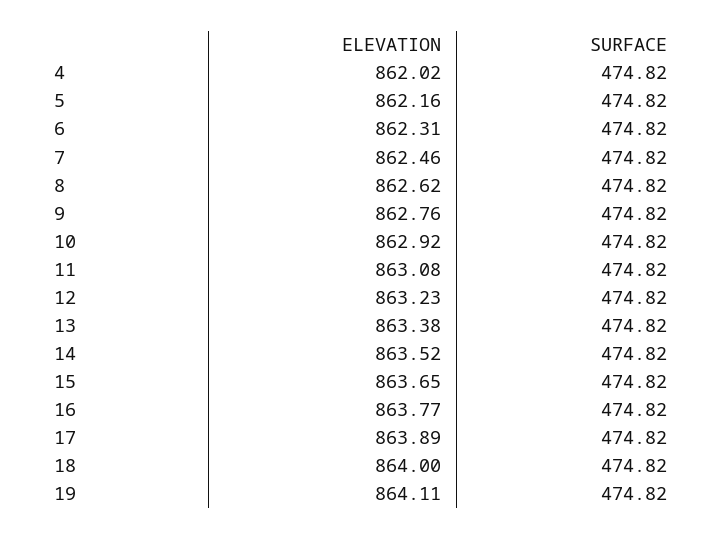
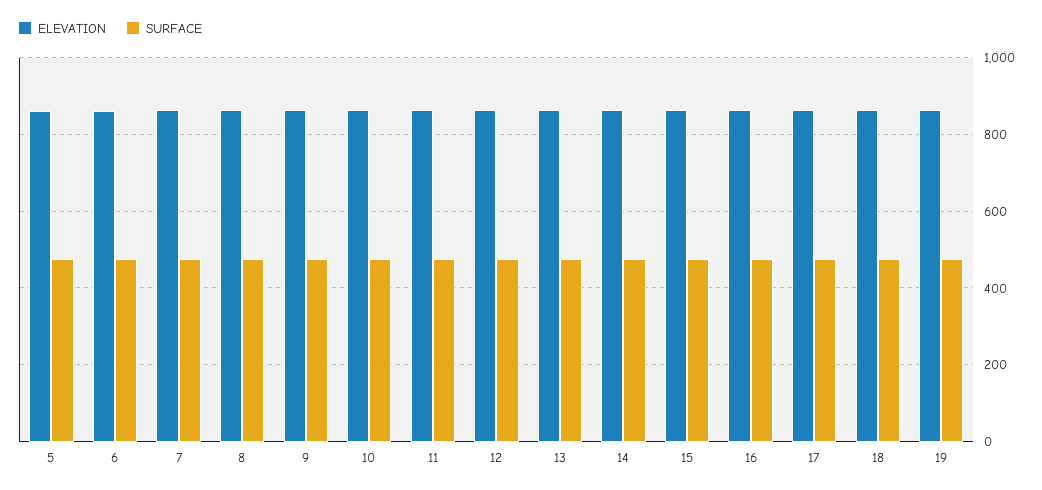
  {
    "ELEVATION": {
-     "4": 862.02,
      "5": 862.16,
      "6": 862.31,
      "7": 862.46,
      "8": 862.62,
      "9": 862.76,
      "10": 862.92,
      "11": 863.08,
      "12": 863.23,
      "13": 863.38,
      "14": 863.52,
      "15": 863.65,
      "16": 863.77,
      "17": 863.89,
      "18": 864,
      "19": 864.11
    },
    "SURFACE": {
-     "4": 474.82,
      "5": 474.82,
      "6": 474.82,
      "7": 474.82,
      "8": 474.82,
      "9": 474.82,
      "10": 474.82,
      "11": 474.82,
      "12": 474.82,
      "13": 474.82,
      "14": 474.82,
      "15": 474.82,
      "16": 474.82,
      "17": 474.82,
      "18": 474.82,
      "19": 474.82
    }
  }

